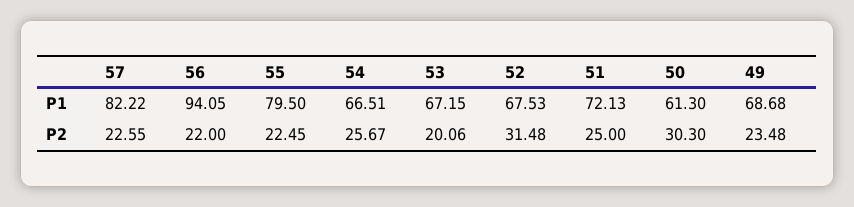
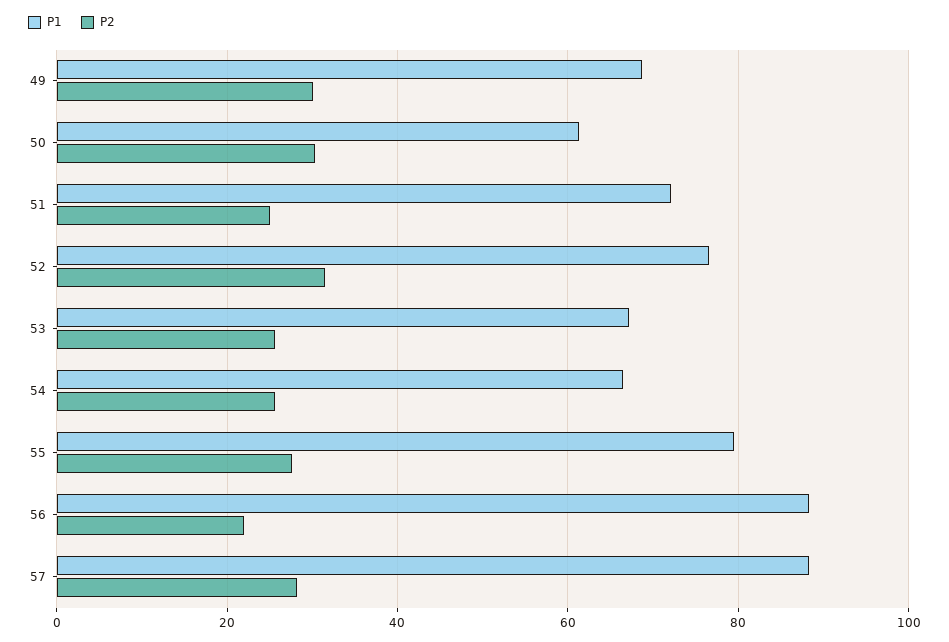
  {
    "P1": {
-     "57": 82.22,
+     "57": 88,
-     "56": 94.05,
+     "56": 88,
      "55": 79.5,
      "54": 66.51,
      "53": 67.15,
-     "52": 67.53,
+     "52": 76,
      "51": 72.13,
      "50": 61.3,
      "49": 68.68
    },
    "P2": {
-     "57": 22.55,
+     "57": 28,
      "56": 22,
-     "55": 22.45,
+     "55": 28,
      "54": 25.67,
-     "53": 20.06,
+     "53": 26,
      "52": 31.48,
      "51": 25,
      "50": 30.3,
-     "49": 23.48
+     "49": 30
    }
  }

